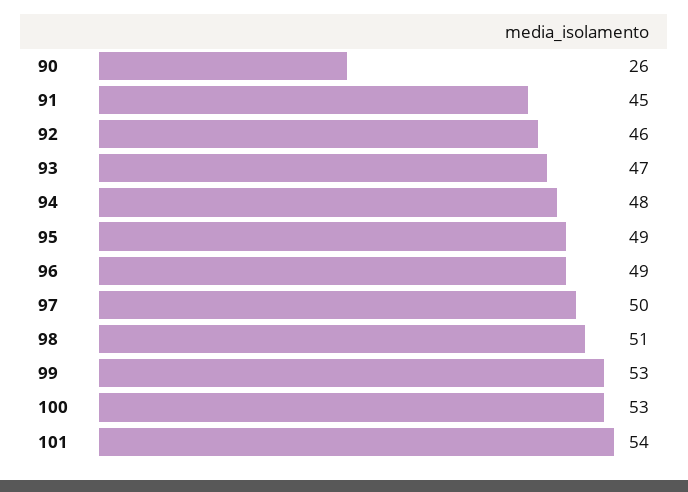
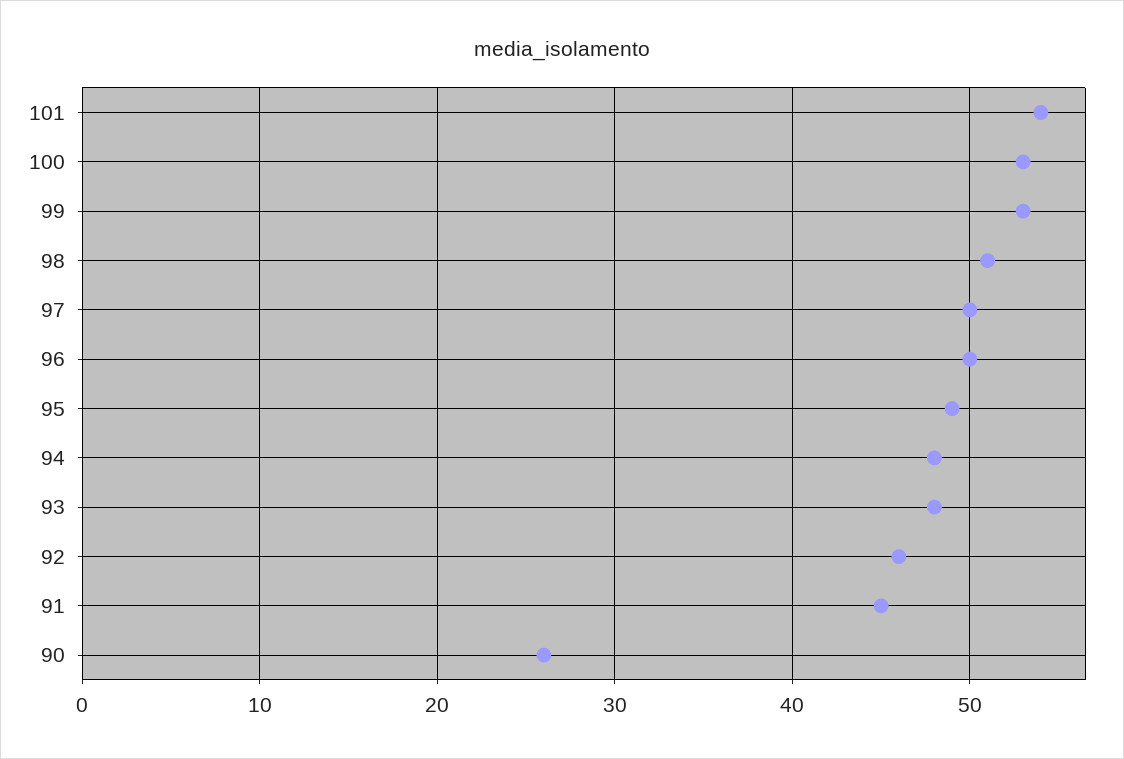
  {
    "90": 26,
    "91": 45,
    "92": 46,
-   "93": 47,
+   "93": 48,
    "94": 48,
    "95": 49,
-   "96": 49,
+   "96": 50,
    "97": 50,
    "98": 51,
    "99": 53,
    "100": 53,
    "101": 54
  }

